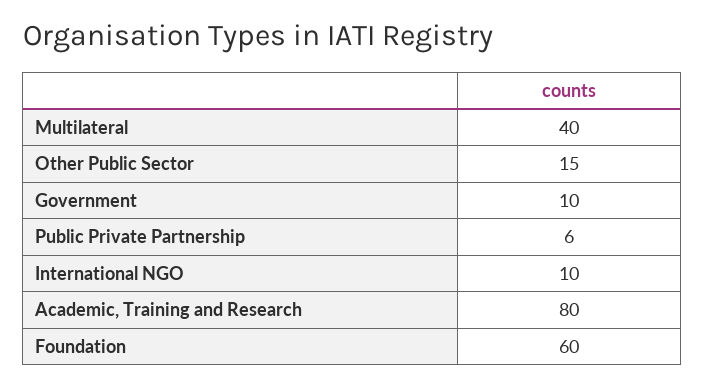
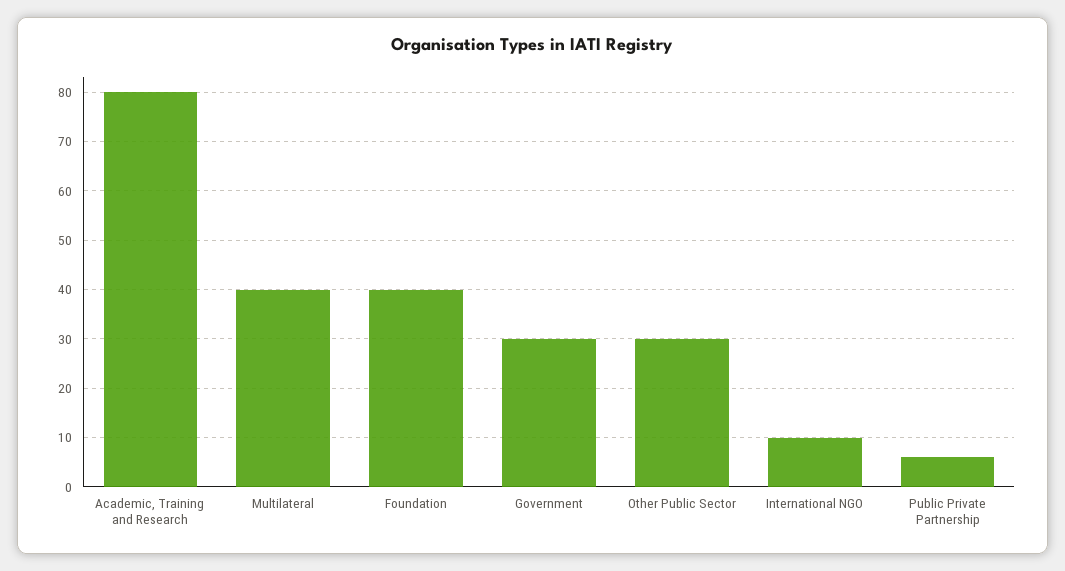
  {
    "Multilateral": 40,
-   "Other Public Sector": 15,
+   "Other Public Sector": 30,
-   "Government": 10,
+   "Government": 30,
    "Public Private Partnership": 6,
    "International NGO": 10,
    "Academic, Training and Research": 80,
-   "Foundation": 60
+   "Foundation": 40
  }

